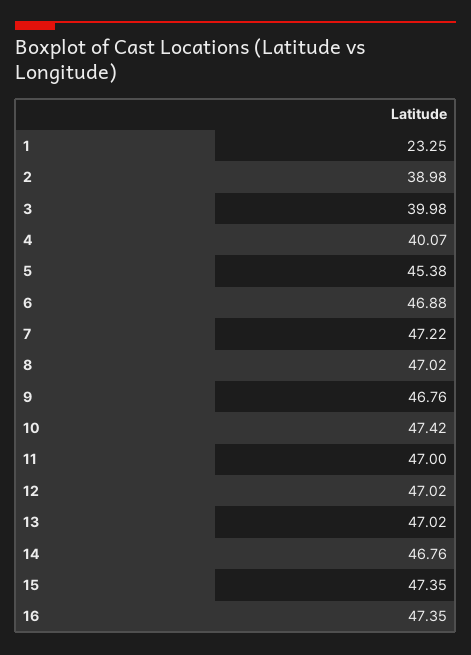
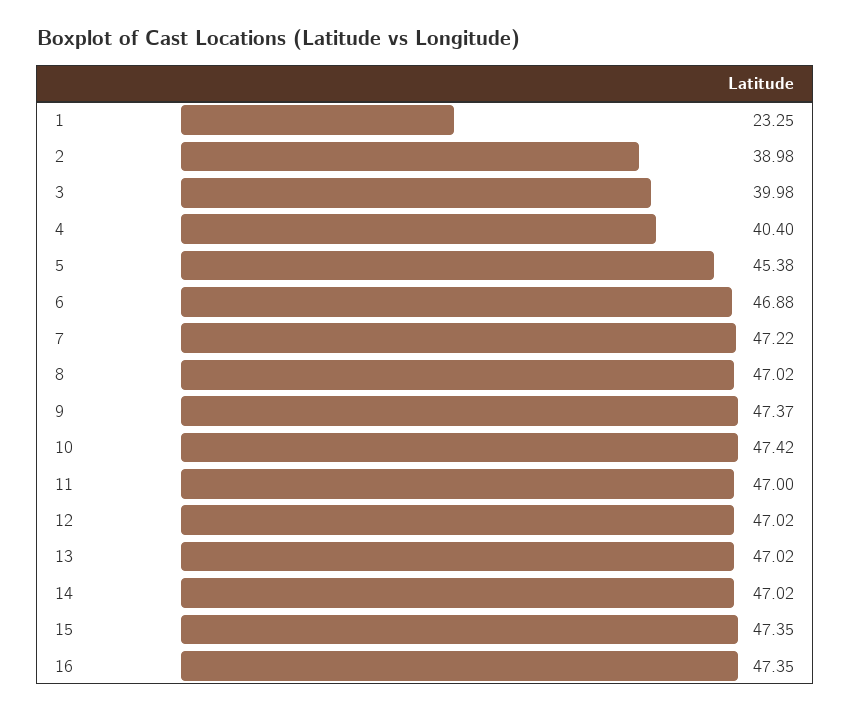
  {
    "1": 23.25,
    "2": 38.98,
    "3": 39.98,
-   "4": 40.07,
+   "4": 40.4,
    "5": 45.38,
    "6": 46.88,
    "7": 47.22,
    "8": 47.02,
-   "9": 46.76,
+   "9": 47.37,
    "10": 47.42,
    "11": 47,
    "12": 47.02,
    "13": 47.02,
-   "14": 46.76,
+   "14": 47.02,
    "15": 47.35,
    "16": 47.35
  }

